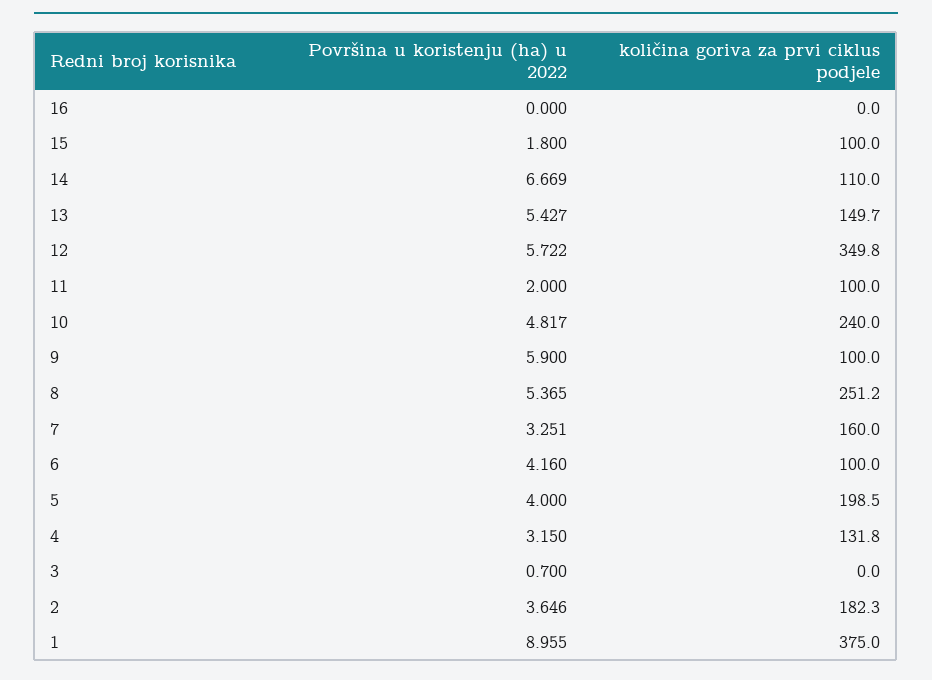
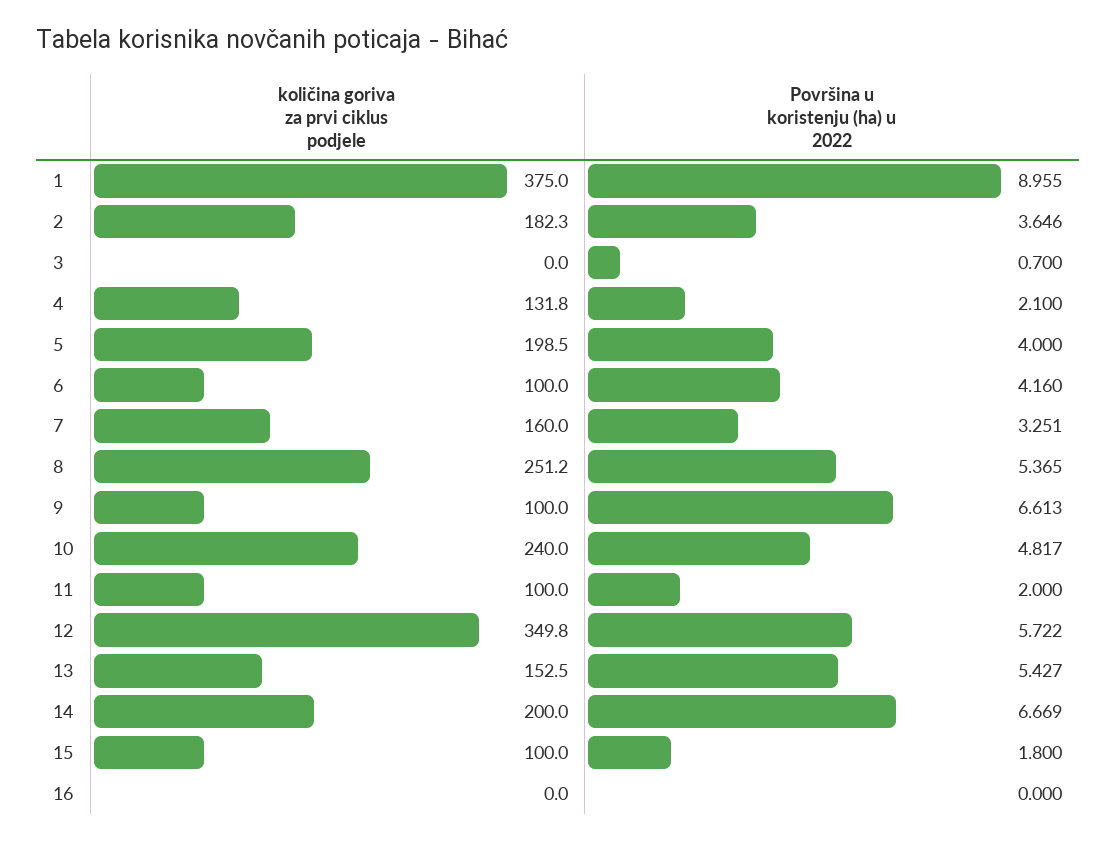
  {
    "Površina u koristenju (ha) u 2022": {
      "16": 0,
      "15": 1.8,
      "14": 6.669,
      "13": 5.427,
      "12": 5.722,
      "11": 2,
      "10": 4.817,
-     "9": 5.9,
+     "9": 6.613,
      "8": 5.365,
      "7": 3.251,
      "6": 4.16,
      "5": 4,
-     "4": 3.15,
+     "4": 2.1,
      "3": 0.7,
      "2": 3.646,
      "1": 8.955
    },
    "količina goriva za prvi ciklus podjele": {
      "16": 0,
      "15": 100,
-     "14": 110,
+     "14": 200,
-     "13": 149.7,
+     "13": 152.5,
      "12": 349.8,
      "11": 100,
      "10": 240,
      "9": 100,
      "8": 251.2,
      "7": 160,
      "6": 100,
      "5": 198.5,
      "4": 131.8,
      "3": 0,
      "2": 182.3,
      "1": 375
    }
  }

